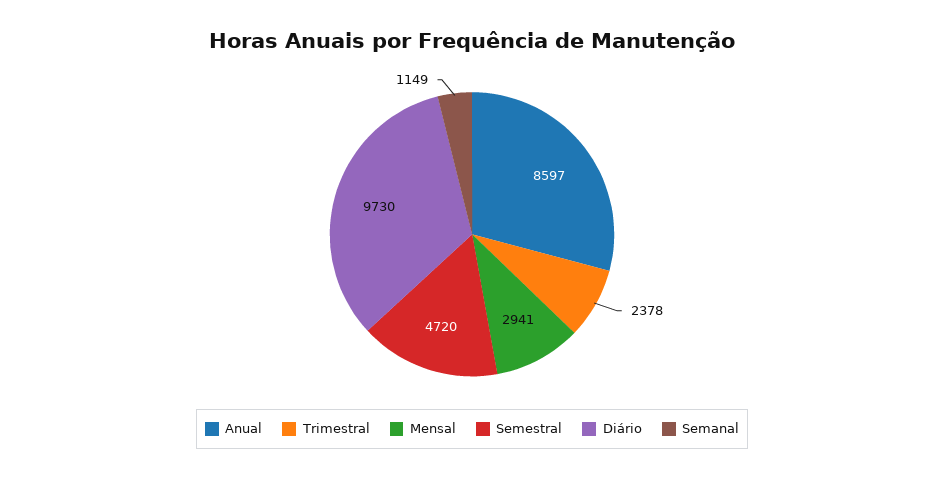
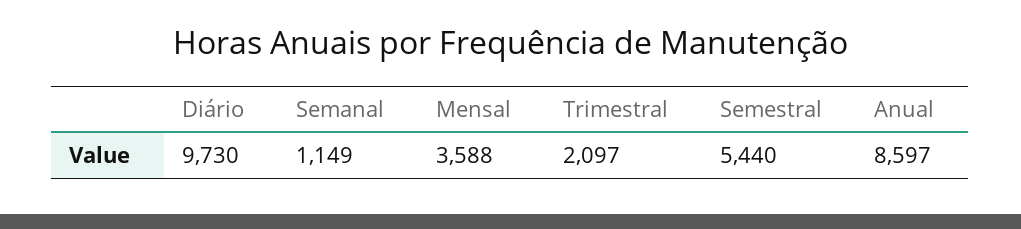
  {
    "Anual": 8597,
-   "Trimestral": 2378,
+   "Trimestral": 2097,
-   "Mensal": 2941,
+   "Mensal": 3588,
-   "Semestral": 4720,
+   "Semestral": 5440,
    "Diário": 9730,
    "Semanal": 1149
  }

